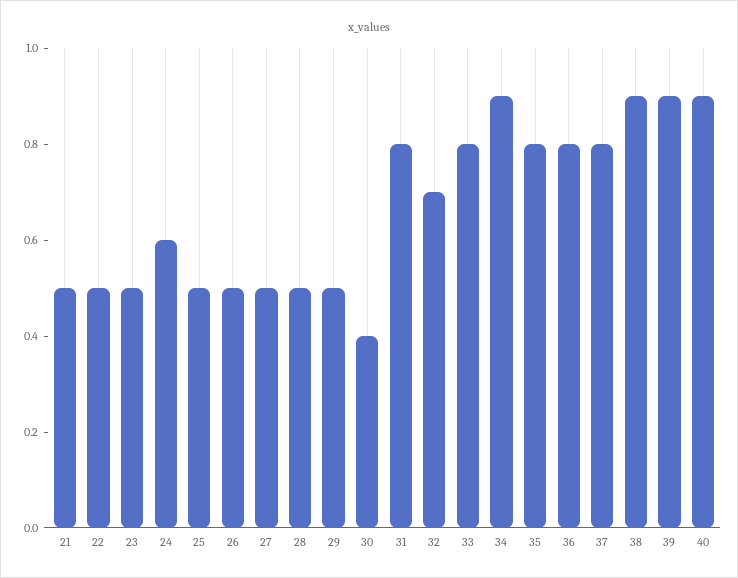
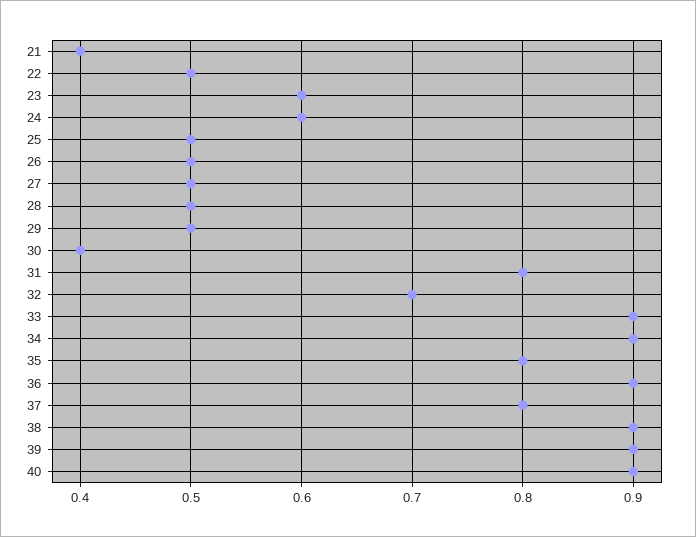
  {
-   "21": 0.5,
+   "21": 0.4,
    "22": 0.5,
-   "23": 0.5,
+   "23": 0.6,
    "24": 0.6,
    "25": 0.5,
    "26": 0.5,
    "27": 0.5,
    "28": 0.5,
    "29": 0.5,
    "30": 0.4,
    "31": 0.8,
    "32": 0.7,
-   "33": 0.8,
+   "33": 0.9,
    "34": 0.9,
    "35": 0.8,
-   "36": 0.8,
+   "36": 0.9,
    "37": 0.8,
    "38": 0.9,
    "39": 0.9,
    "40": 0.9
  }

